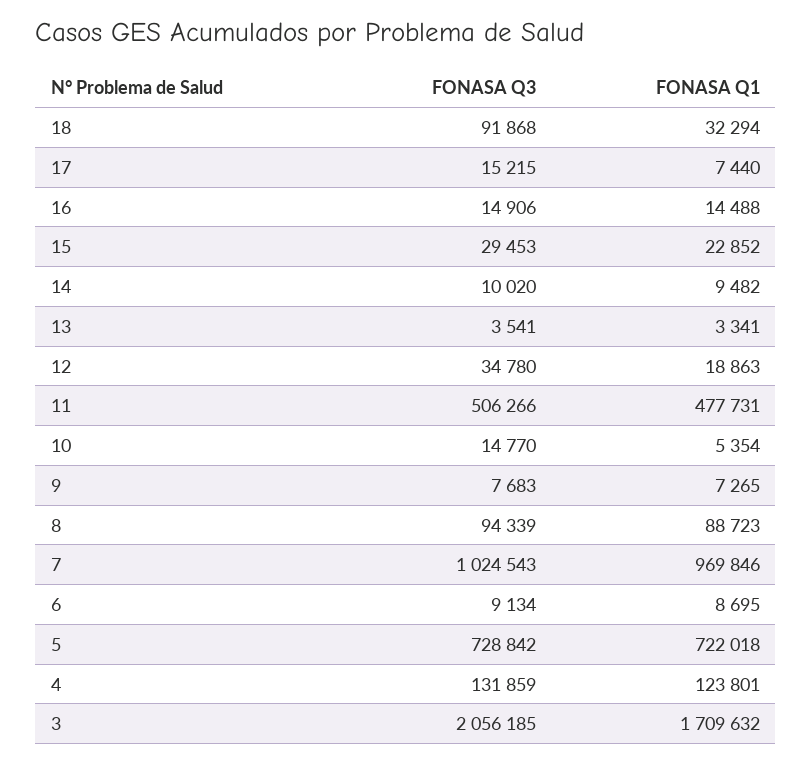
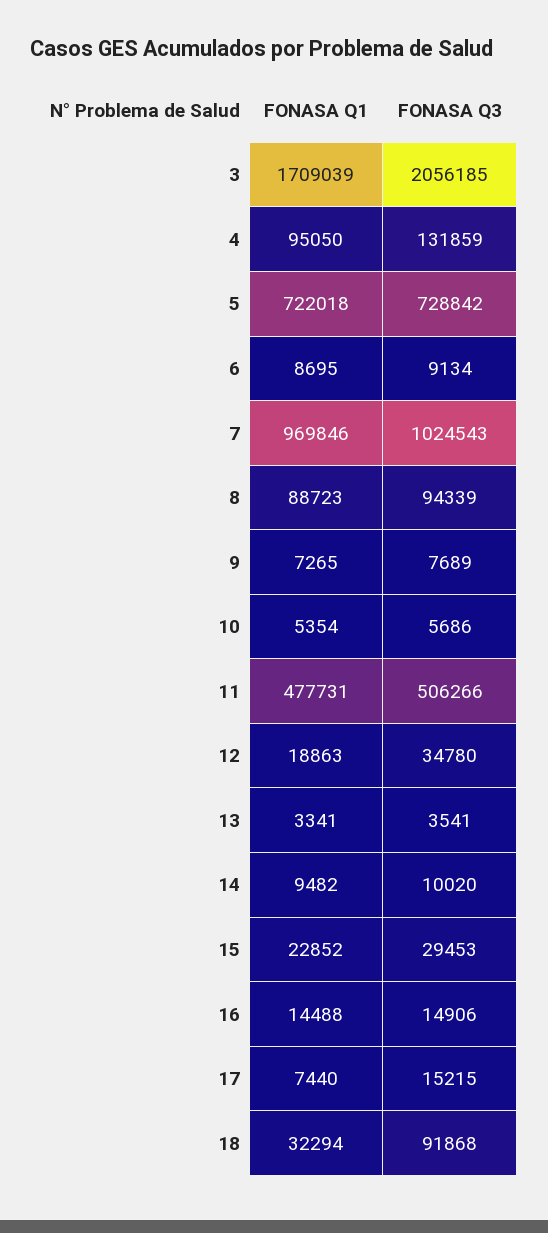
  {
    "FONASA Q3": {
      "18": 91868,
      "17": 15215,
      "16": 14906,
      "15": 29453,
      "14": 10020,
      "13": 3541,
      "12": 34780,
      "11": 506266,
-     "10": 14770,
+     "10": 5686,
-     "9": 7683,
+     "9": 7689,
      "8": 94339,
      "7": 1024543,
      "6": 9134,
      "5": 728842,
      "4": 131859,
      "3": 2056185
    },
    "FONASA Q1": {
      "18": 32294,
      "17": 7440,
      "16": 14488,
      "15": 22852,
      "14": 9482,
      "13": 3341,
      "12": 18863,
      "11": 477731,
      "10": 5354,
      "9": 7265,
      "8": 88723,
      "7": 969846,
      "6": 8695,
      "5": 722018,
-     "4": 123801,
+     "4": 95050,
-     "3": 1709632
+     "3": 1709039
    }
  }

